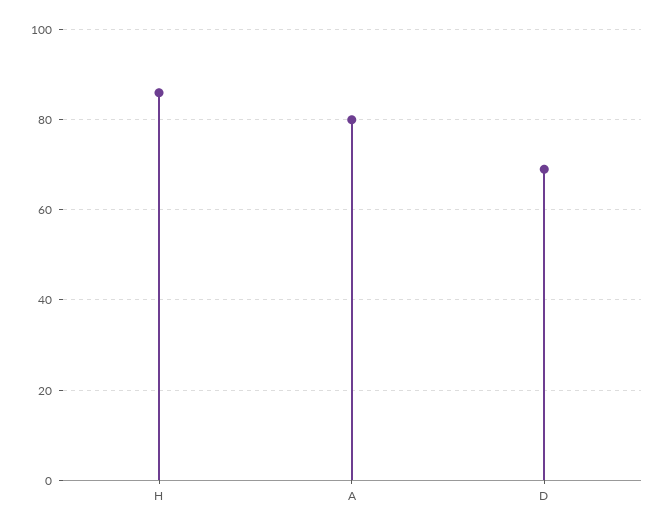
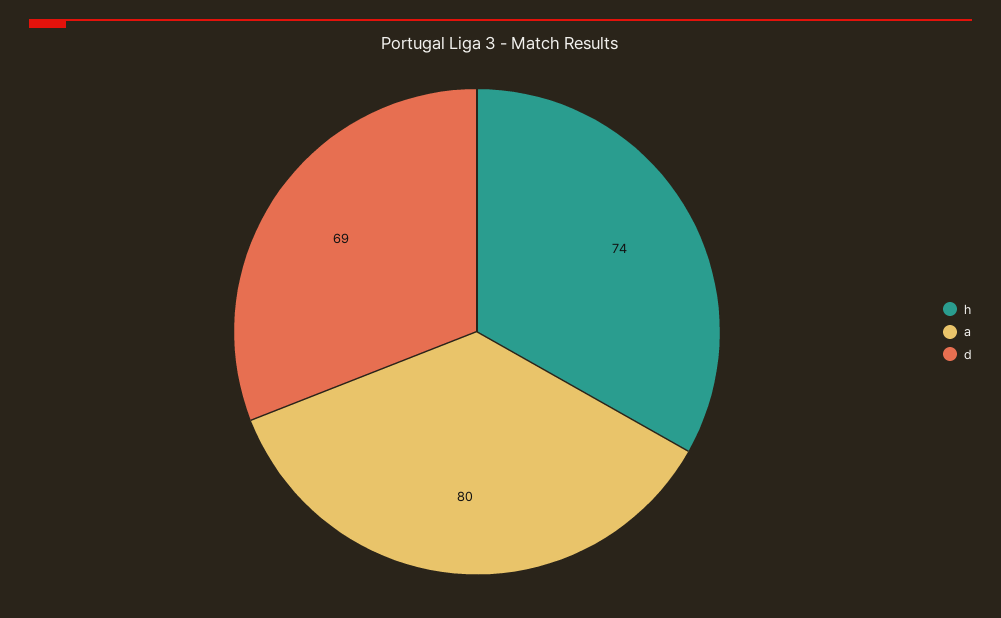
  {
-   "H": 85,
+   "H": 74,
    "A": 80,
    "D": 69
  }

